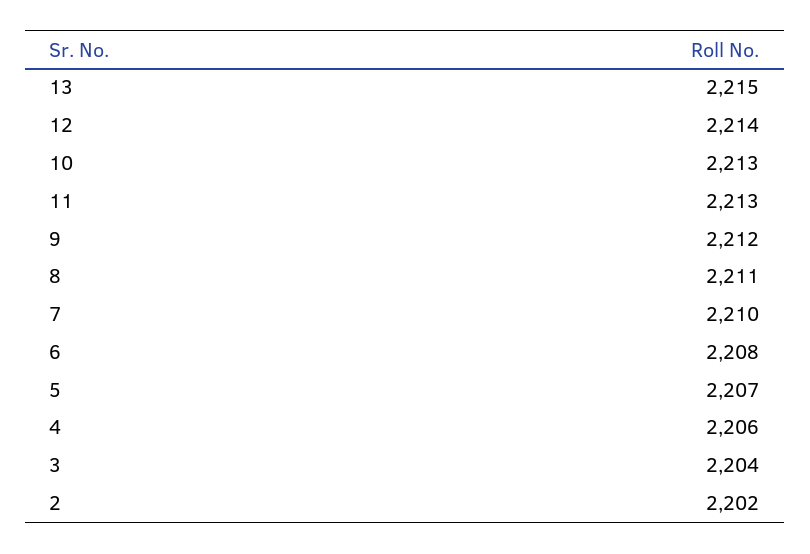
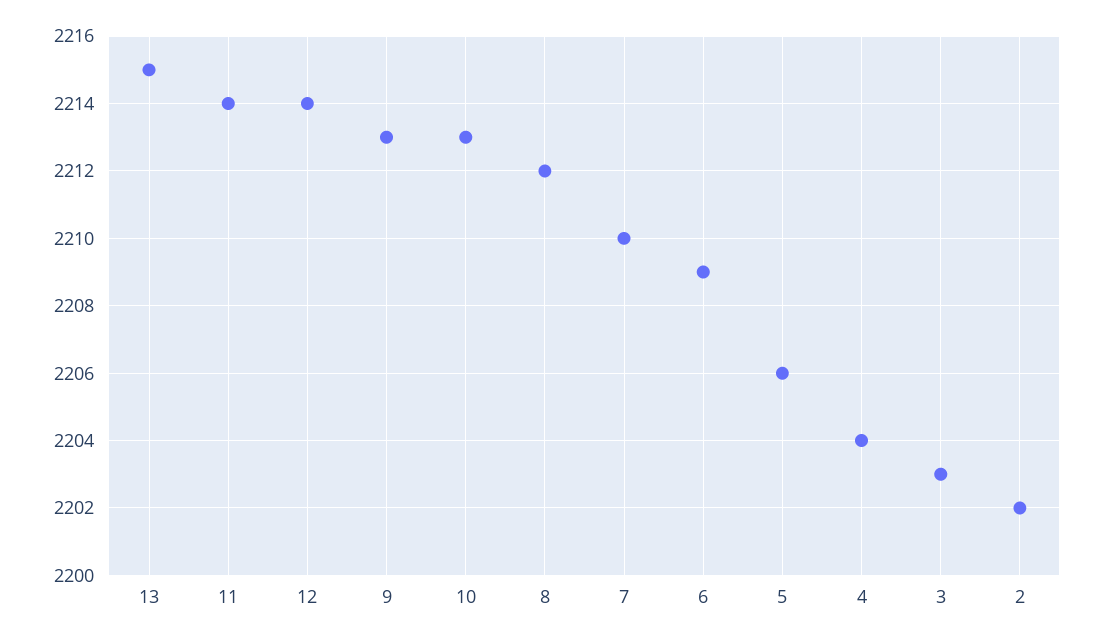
  {
    "13": 2215,
    "12": 2214,
    "10": 2213,
-   "11": 2213,
+   "11": 2214,
-   "9": 2212,
+   "9": 2213,
-   "8": 2211,
+   "8": 2212,
    "7": 2210,
-   "6": 2208,
+   "6": 2209,
-   "5": 2207,
+   "5": 2206,
-   "4": 2206,
+   "4": 2204,
-   "3": 2204,
+   "3": 2203,
    "2": 2202
  }

